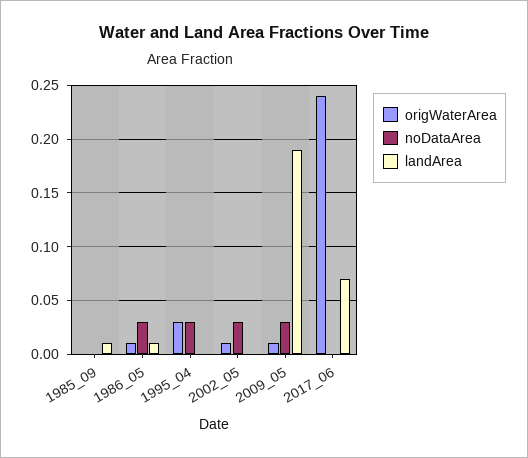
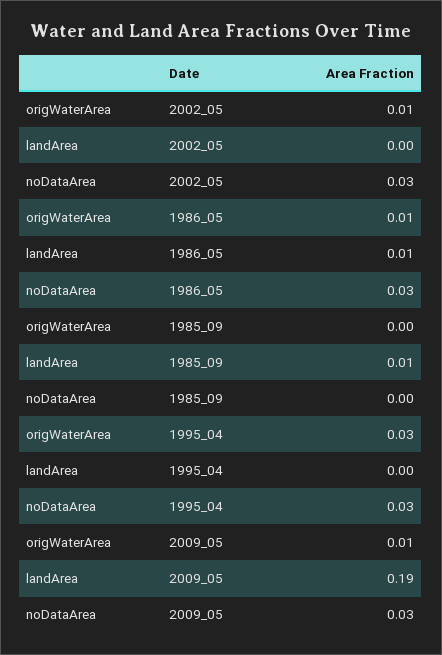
  {
    "origWaterArea": {
      "1985_09": 0,
      "1986_05": 0.01,
      "1995_04": 0.03,
      "2002_05": 0.01,
-     "2009_05": 0.01,
+     "2009_05": 0.01
-     "2017_06": 0.24
    },
    "noDataArea": {
      "1985_09": 0,
      "1986_05": 0.03,
      "1995_04": 0.03,
      "2002_05": 0.03,
-     "2009_05": 0.03,
+     "2009_05": 0.03
-     "2017_06": 0
    },
    "landArea": {
      "1985_09": 0.01,
      "1986_05": 0.01,
      "1995_04": 0,
      "2002_05": 0,
-     "2009_05": 0.19,
+     "2009_05": 0.19
-     "2017_06": 0.07
    }
  }

